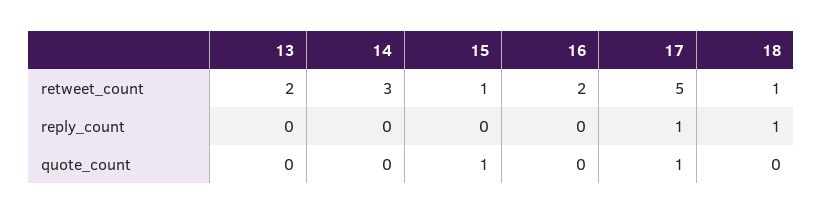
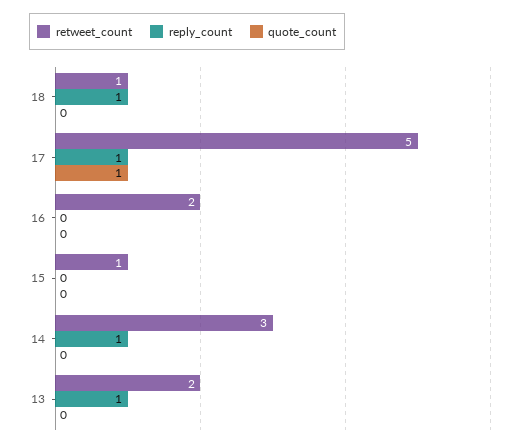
  {
    "retweet_count": {
      "13": 2,
      "14": 3,
      "15": 1,
      "16": 2,
      "17": 5,
      "18": 1
    },
    "reply_count": {
-     "13": 0,
+     "13": 1,
-     "14": 0,
+     "14": 1,
      "15": 0,
      "16": 0,
      "17": 1,
      "18": 1
    },
    "quote_count": {
      "13": 0,
      "14": 0,
-     "15": 1,
+     "15": 0,
      "16": 0,
      "17": 1,
      "18": 0
    }
  }

